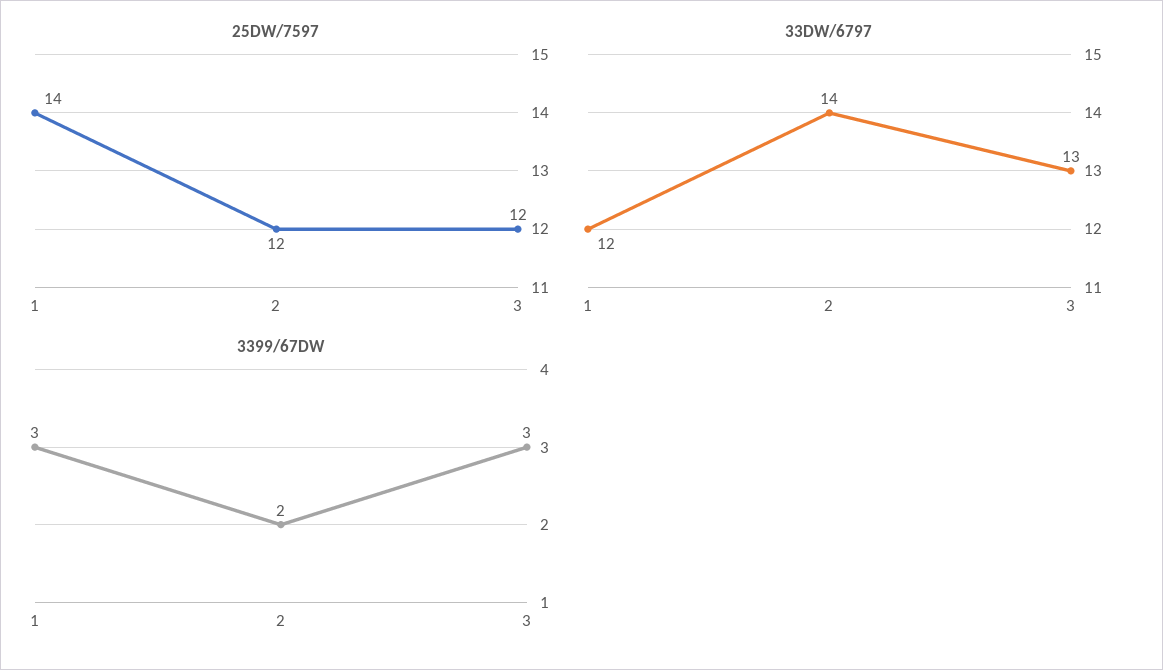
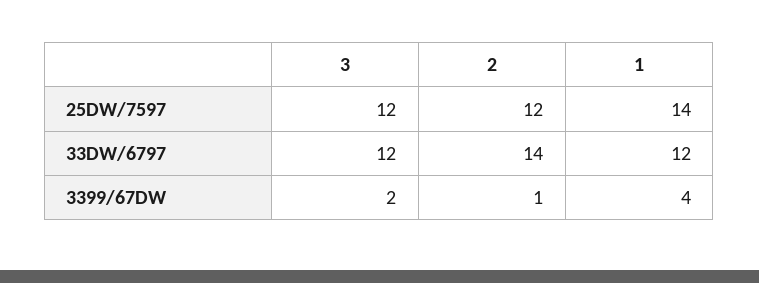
  {
    "25DW/7597": {
      "1": 14,
      "2": 12,
      "3": 12
    },
    "33DW/6797": {
      "1": 12,
      "2": 14,
-     "3": 13
+     "3": 12
    },
    "3399/67DW": {
-     "1": 3,
+     "1": 4,
-     "2": 2,
+     "2": 1,
-     "3": 3
+     "3": 2
    }
  }

